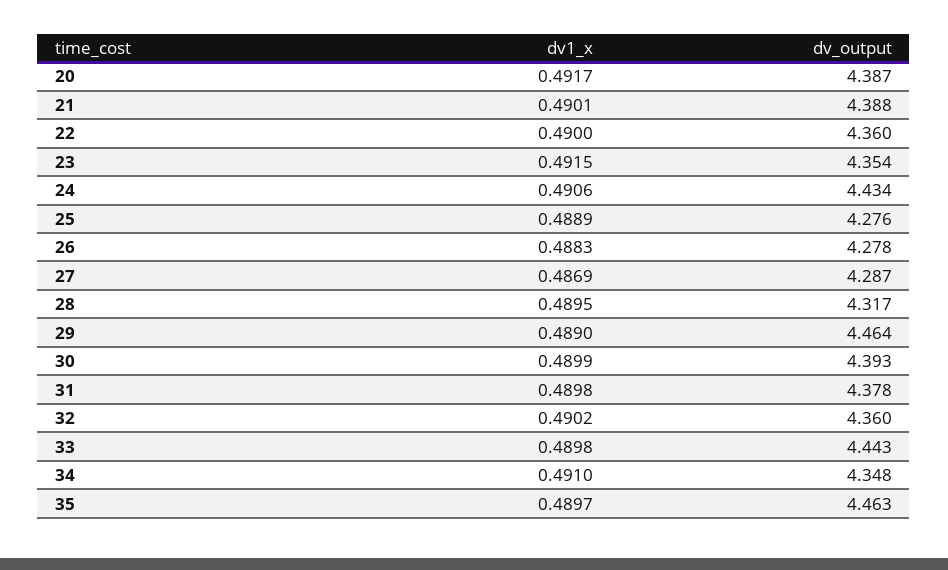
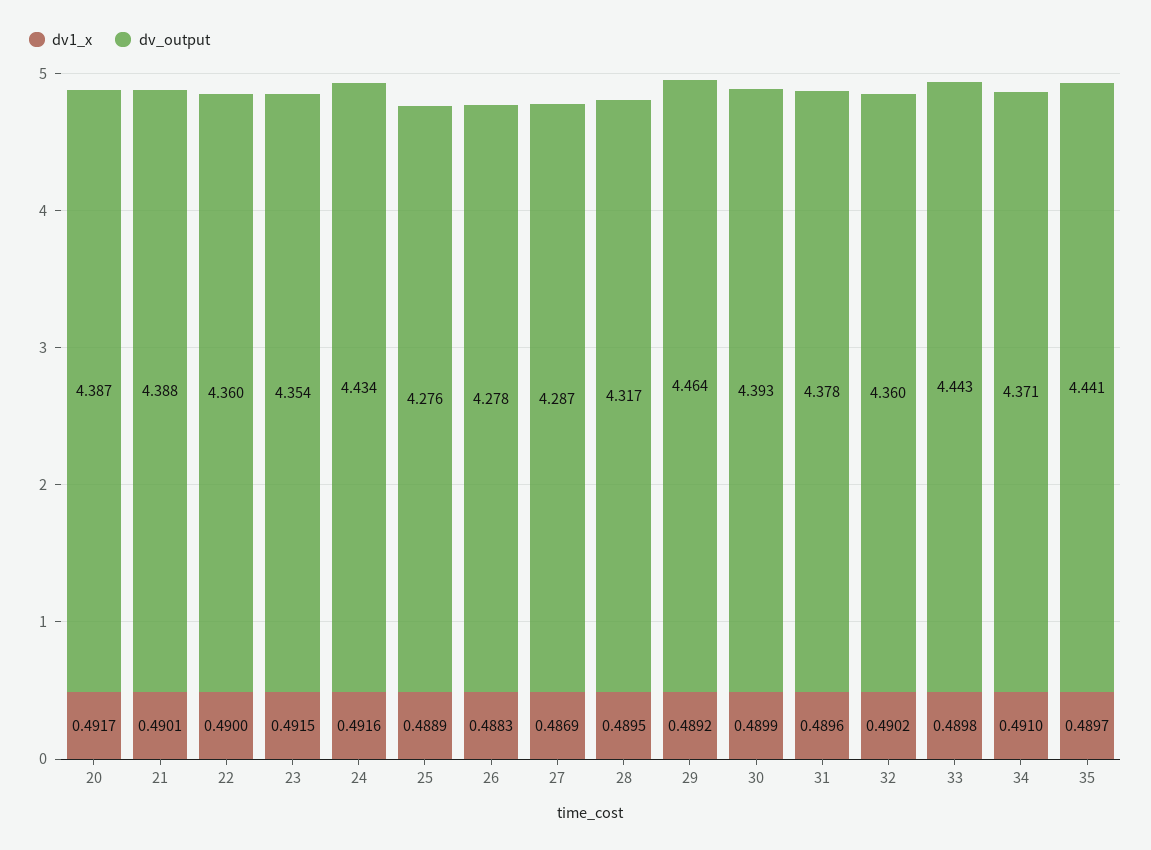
  {
    "dv1_x": {
      "20": 0.4917,
      "21": 0.4901,
      "22": 0.49,
      "23": 0.4915,
-     "24": 0.4906,
+     "24": 0.4916,
      "25": 0.4889,
      "26": 0.4883,
      "27": 0.4869,
      "28": 0.4895,
-     "29": 0.489,
+     "29": 0.4892,
      "30": 0.4899,
-     "31": 0.4898,
+     "31": 0.4896,
      "32": 0.4902,
      "33": 0.4898,
      "34": 0.491,
      "35": 0.4897
    },
    "dv_output": {
      "20": 4.387,
      "21": 4.388,
      "22": 4.36,
      "23": 4.354,
      "24": 4.434,
      "25": 4.276,
      "26": 4.278,
      "27": 4.287,
      "28": 4.317,
      "29": 4.464,
      "30": 4.393,
      "31": 4.378,
      "32": 4.36,
      "33": 4.443,
-     "34": 4.348,
+     "34": 4.371,
-     "35": 4.463
+     "35": 4.441
    }
  }

